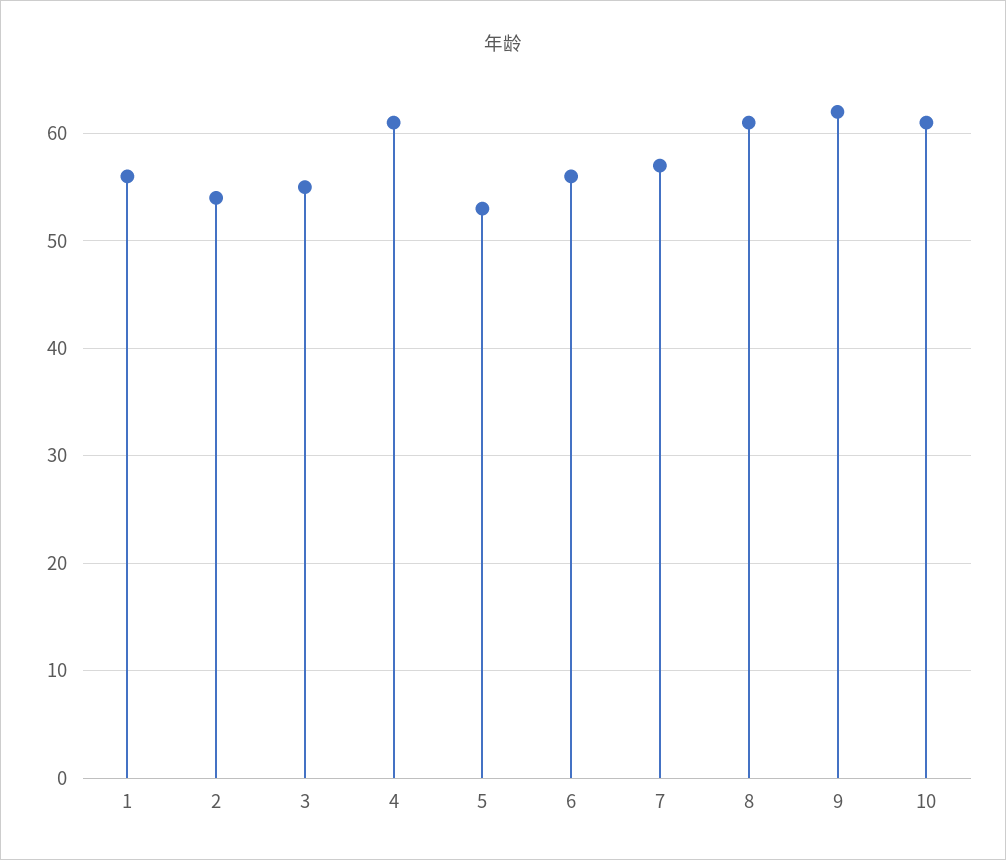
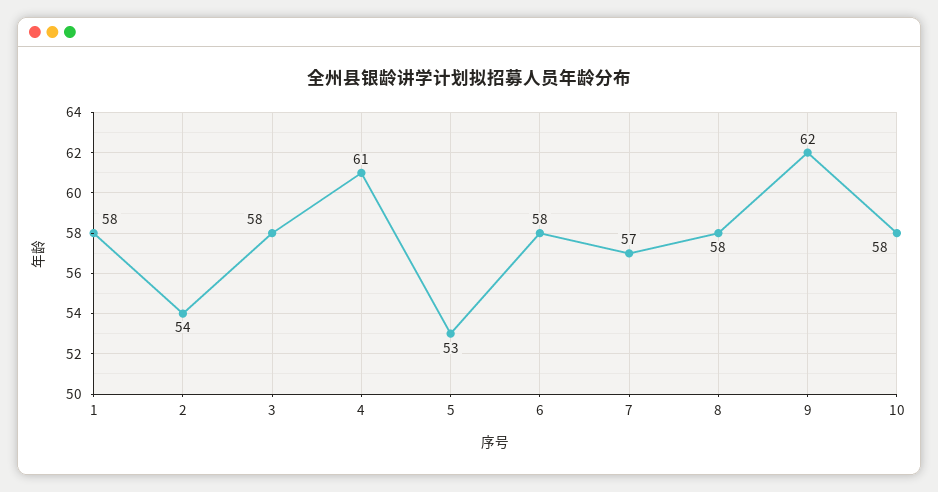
  {
-   "1": 56,
+   "1": 58,
    "2": 54,
-   "3": 55,
+   "3": 58,
    "4": 61,
    "5": 53,
-   "6": 56,
+   "6": 58,
    "7": 57,
-   "8": 61,
+   "8": 58,
    "9": 62,
-   "10": 61
+   "10": 58
  }

